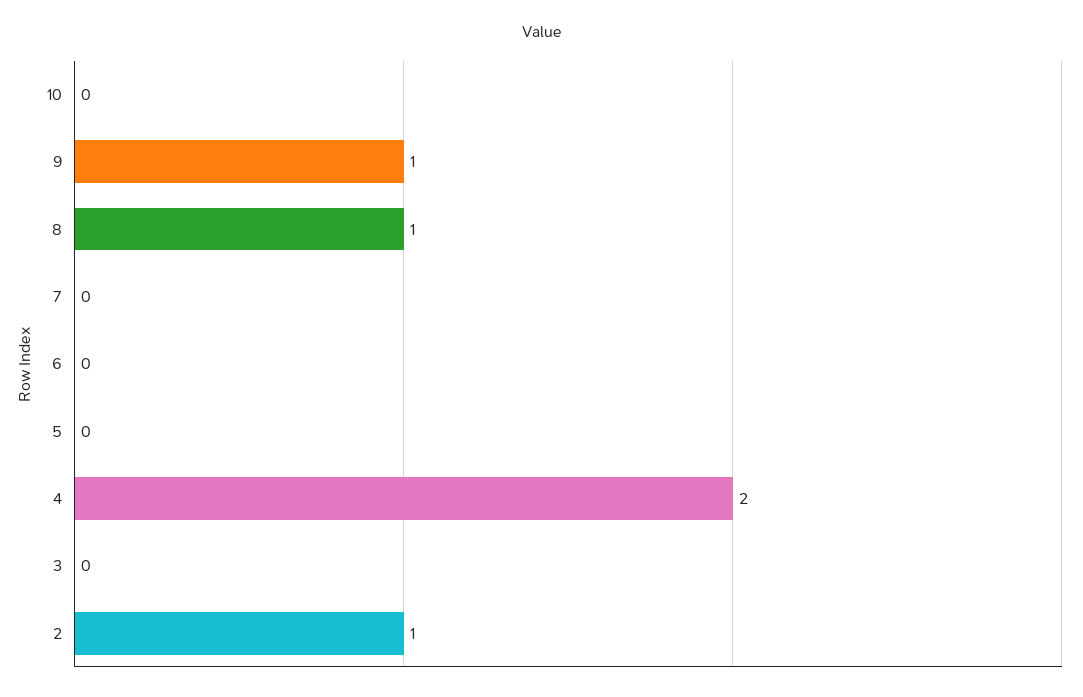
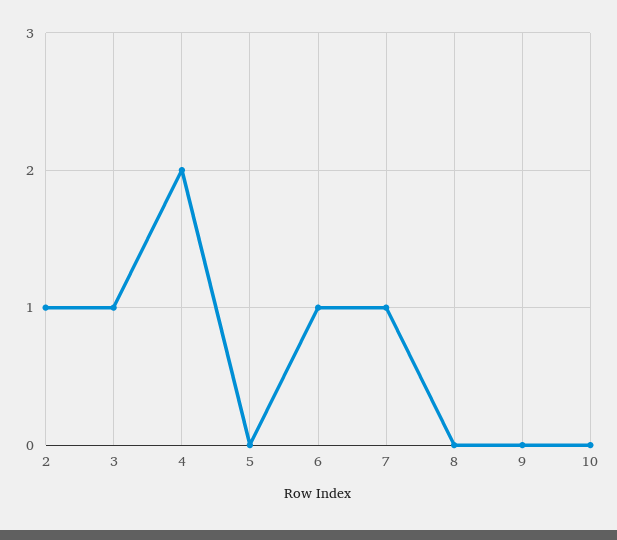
  {
    "10": 0,
-   "9": 1,
+   "9": 0,
-   "8": 1,
+   "8": 0,
-   "7": 0,
+   "7": 1,
-   "6": 0,
+   "6": 1,
    "5": 0,
    "4": 2,
-   "3": 0,
+   "3": 1,
    "2": 1
  }

